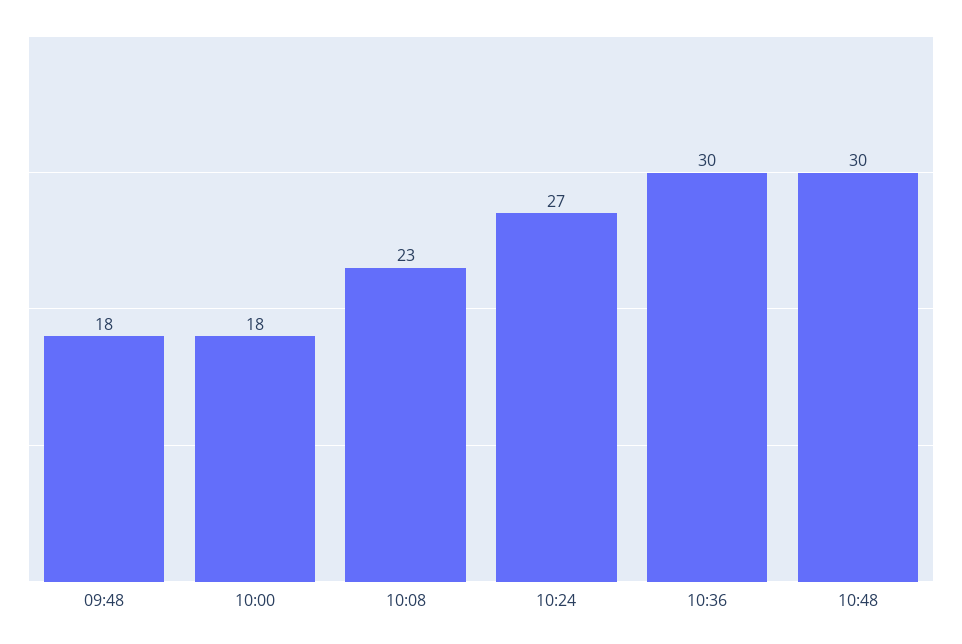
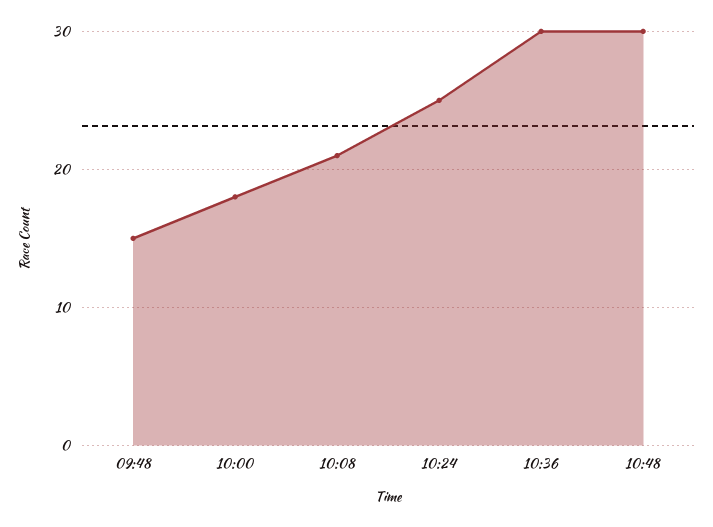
  {
-   "09:48": 18,
+   "09:48": 15,
    "10:00": 18,
-   "10:08": 23,
+   "10:08": 21,
-   "10:24": 27,
+   "10:24": 25,
    "10:36": 30,
    "10:48": 30
  }

